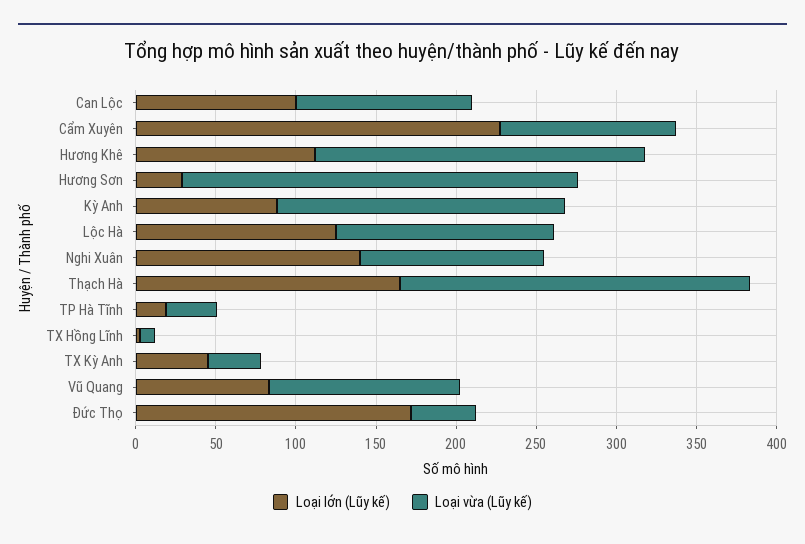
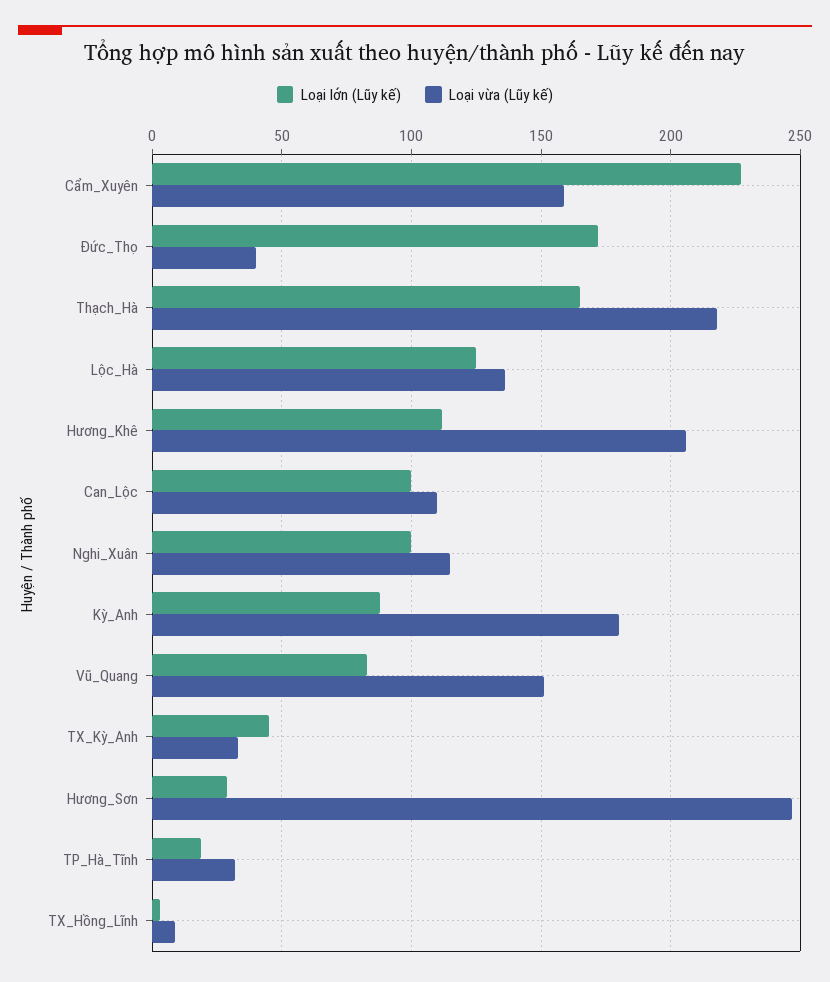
  {
    "Loại lớn (Lũy kế)": {
      "Can Lộc": 100,
      "Cẩm Xuyên": 225,
      "Hương Khê": 110,
      "Hương Sơn": 30,
      "Kỳ Anh": 90,
      "Lộc Hà": 125,
-     "Nghi Xuân": 140,
+     "Nghi Xuân": 100,
      "Thạch Hà": 165,
      "TP Hà Tĩnh": 20,
      "TX Hồng Lĩnh": 5,
      "TX Kỳ Anh": 45,
      "Vũ Quang": 85,
      "Đức Thọ": 170
    },
    "Loại vừa (Lũy kế)": {
      "Can Lộc": 110,
-     "Cẩm Xuyên": 110,
+     "Cẩm Xuyên": 160,
      "Hương Khê": 205,
      "Hương Sơn": 245,
      "Kỳ Anh": 180,
      "Lộc Hà": 135,
      "Nghi Xuân": 115,
      "Thạch Hà": 220,
      "TP Hà Tĩnh": 30,
      "TX Hồng Lĩnh": 10,
      "TX Kỳ Anh": 35,
-     "Vũ Quang": 120,
+     "Vũ Quang": 150,
      "Đức Thọ": 40
    }
  }

